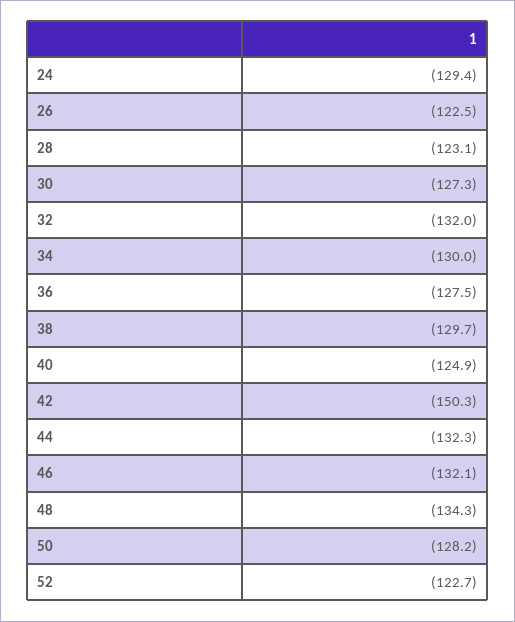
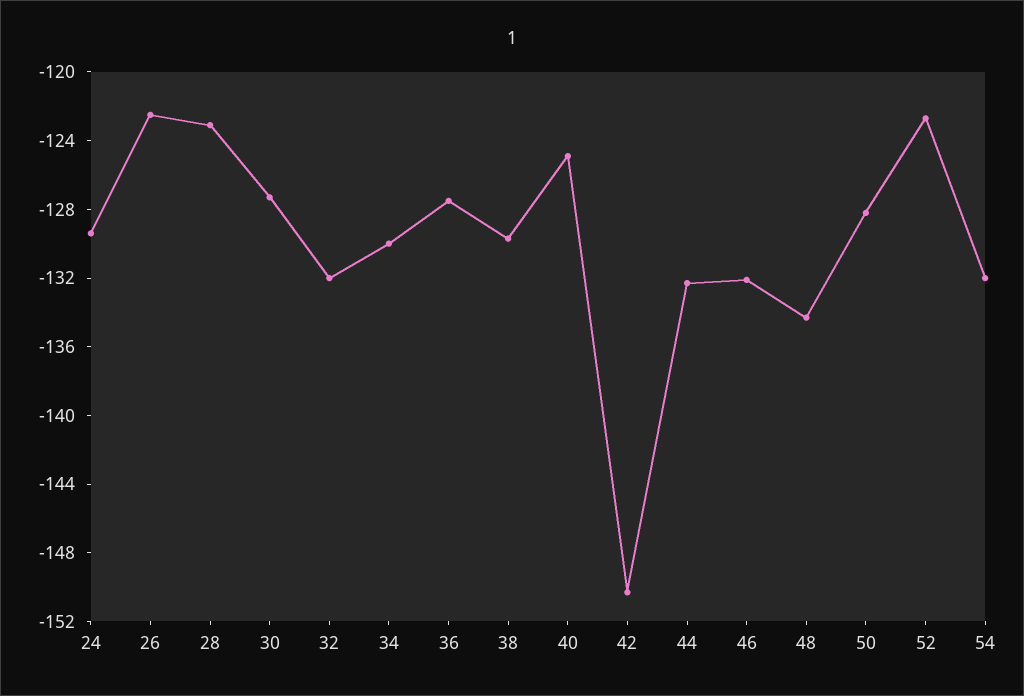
  {
    "24": -129.4,
    "26": -122.5,
    "28": -123.1,
    "30": -127.3,
    "32": -132,
    "34": -130,
    "36": -127.5,
    "38": -129.7,
    "40": -124.9,
    "42": -150.3,
    "44": -132.3,
    "46": -132.1,
    "48": -134.3,
    "50": -128.2,
-   "52": -122.7
+   "52": -122.7,
+   "54": -132
  }

